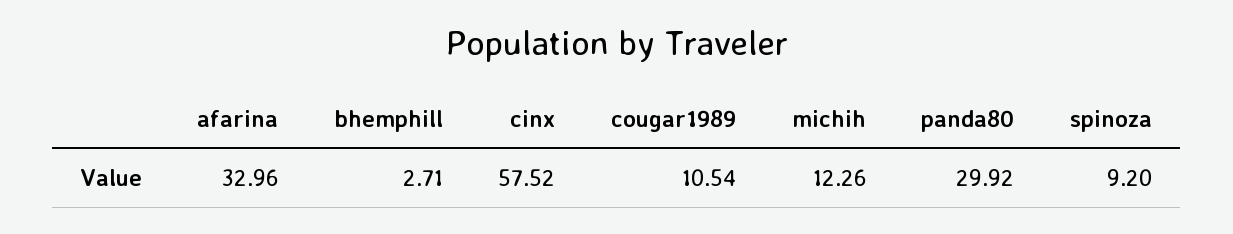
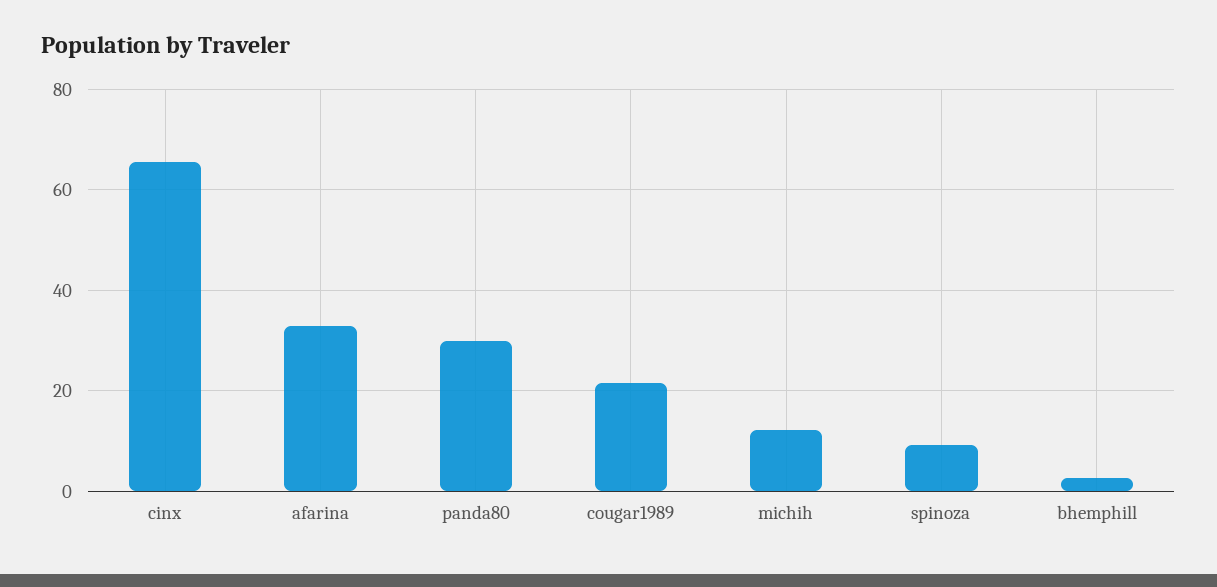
  {
    "afarina": 32.96,
    "bhemphill": 2.71,
-   "cinx": 57.52,
+   "cinx": 66,
-   "cougar1989": 10.54,
+   "cougar1989": 22,
    "michih": 12.26,
    "panda80": 29.92,
    "spinoza": 9.2
  }

